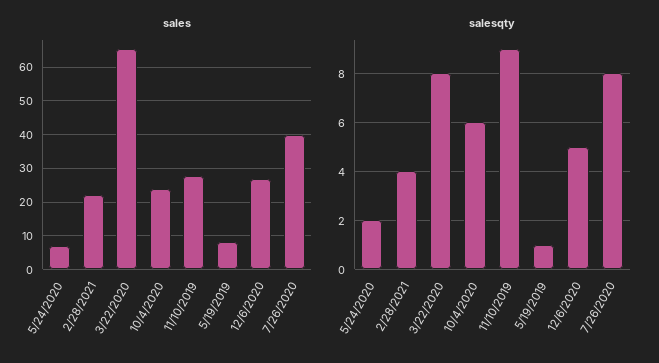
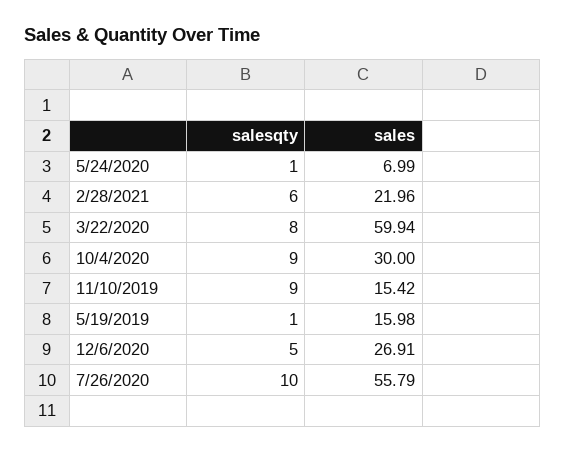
  {
    "sales": {
      "5/24/2020": 6.99,
      "2/28/2021": 21.96,
-     "3/22/2020": 66,
+     "3/22/2020": 59.94,
-     "10/4/2020": 24,
+     "10/4/2020": 30,
-     "11/10/2019": 28,
+     "11/10/2019": 15.42,
-     "5/19/2019": 8,
+     "5/19/2019": 15.98,
      "12/6/2020": 26.91,
-     "7/26/2020": 40
+     "7/26/2020": 55.79
    },
    "salesqty": {
-     "5/24/2020": 2,
+     "5/24/2020": 1,
-     "2/28/2021": 4,
+     "2/28/2021": 6,
      "3/22/2020": 8,
-     "10/4/2020": 6,
+     "10/4/2020": 9,
      "11/10/2019": 9,
      "5/19/2019": 1,
      "12/6/2020": 5,
-     "7/26/2020": 8
+     "7/26/2020": 10
    }
  }

